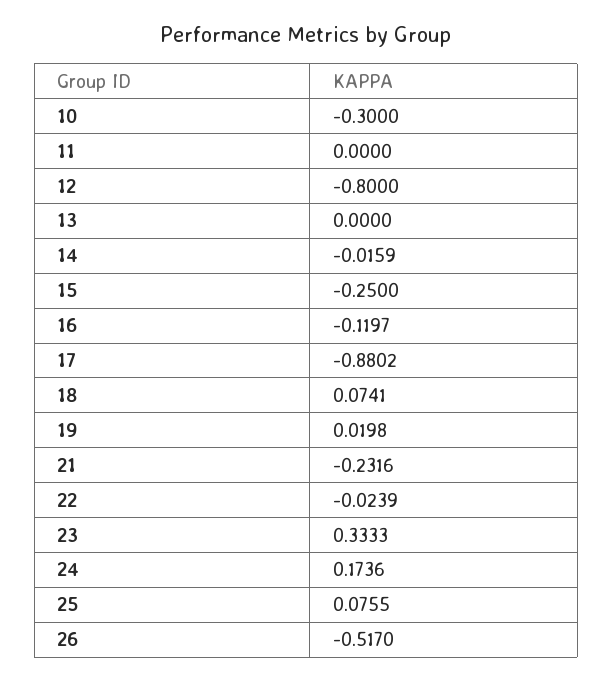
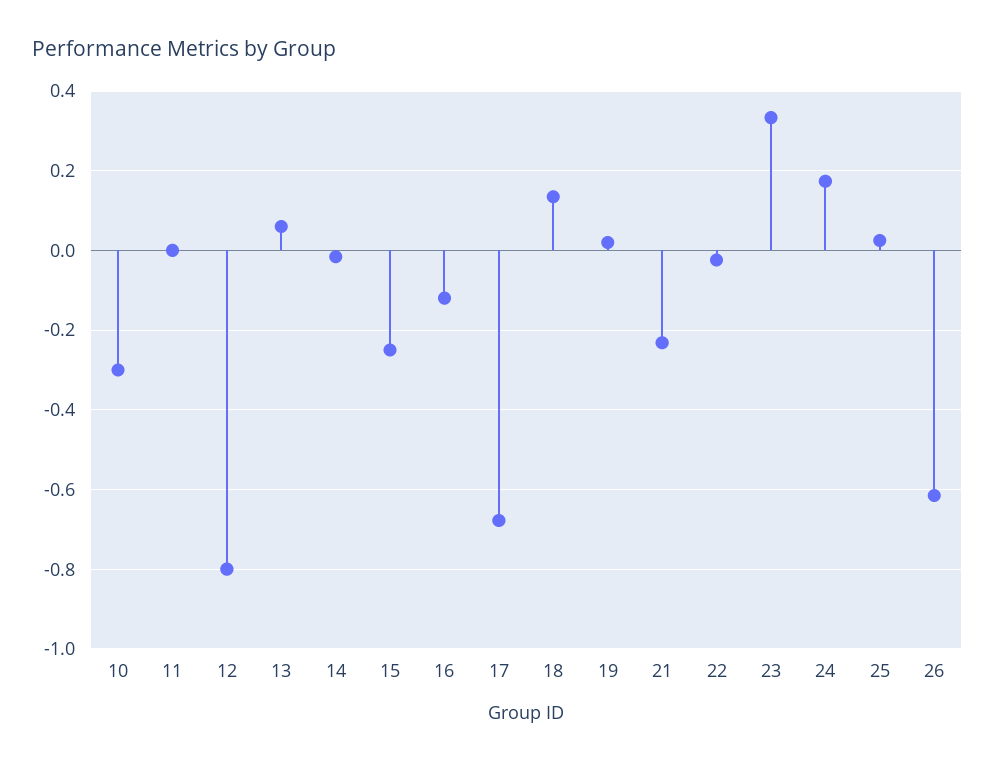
  {
    "10": -0.3,
    "11": 0,
    "12": -0.8,
-   "13": 0,
+   "13": 0.06,
    "14": -0.0159,
    "15": -0.25,
    "16": -0.1197,
-   "17": -0.8802,
+   "17": -0.68,
-   "18": 0.0741,
+   "18": 0.14,
    "19": 0.0198,
    "21": -0.2316,
    "22": -0.0239,
    "23": 0.3333,
    "24": 0.1736,
-   "25": 0.0755,
+   "25": 0.02,
-   "26": -0.517
+   "26": -0.62
  }

